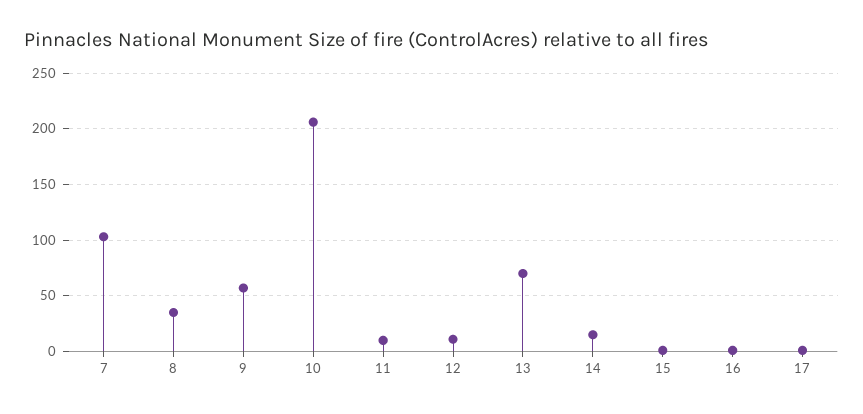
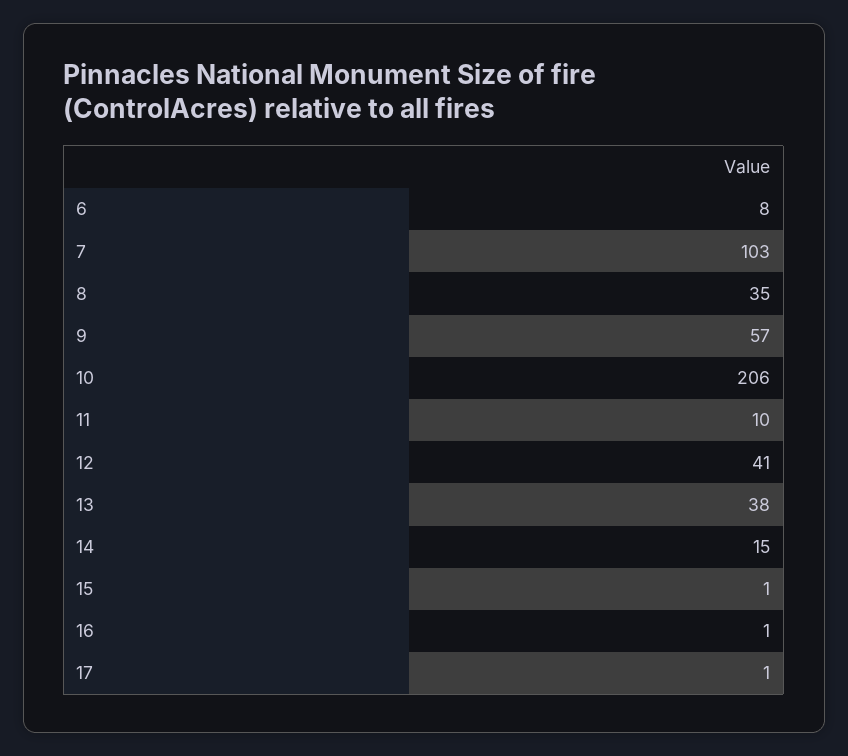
  {
    "7": 103,
    "8": 35,
    "9": 57,
    "10": 206,
    "11": 10,
-   "12": 10,
+   "12": 41,
-   "13": 70,
+   "13": 38,
    "14": 15,
    "15": 1,
    "16": 1,
-   "17": 1
+   "17": 1,
+   "6": 8
  }

